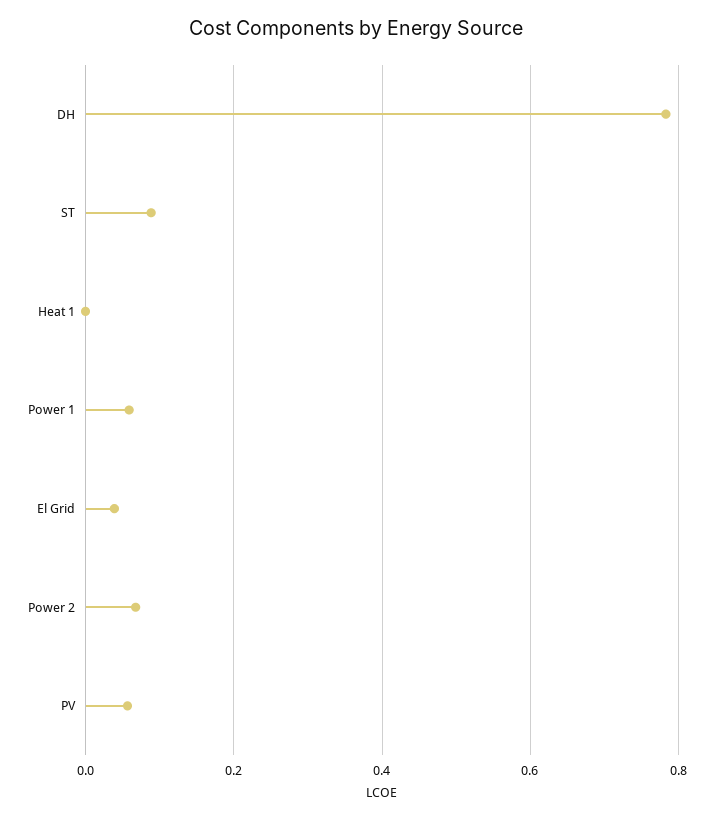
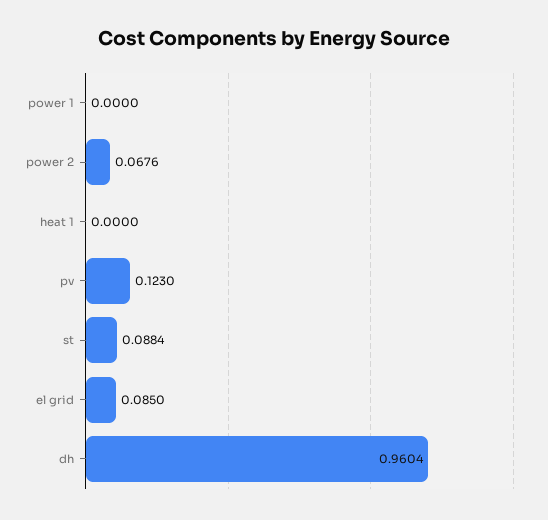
  {
-   "DH": 0.78,
+   "DH": 0.9604,
    "ST": 0.0884,
    "Heat 1": 0,
-   "Power 1": 0.06,
+   "Power 1": 0,
-   "El Grid": 0.04,
+   "El Grid": 0.085,
    "Power 2": 0.0676,
-   "PV": 0.06
+   "PV": 0.123
  }

